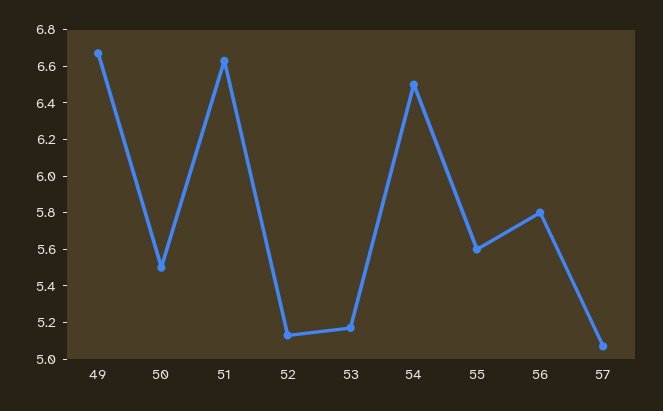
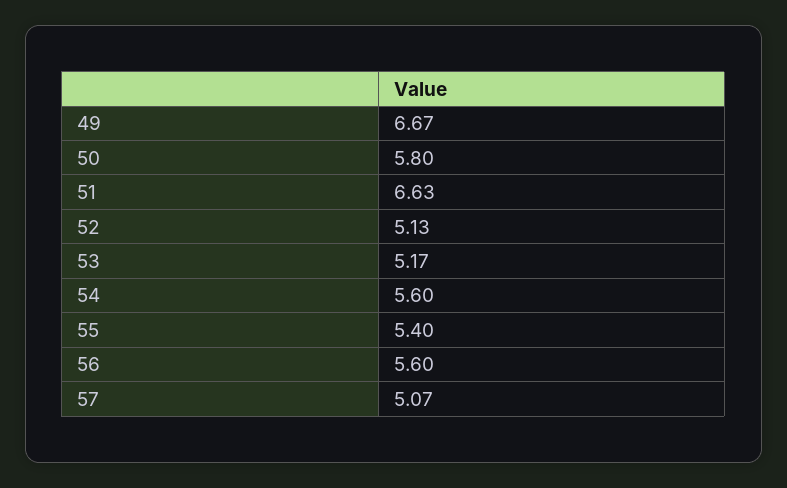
  {
    "49": 6.67,
-   "50": 5.5,
+   "50": 5.8,
    "51": 6.63,
    "52": 5.13,
    "53": 5.17,
-   "54": 6.5,
+   "54": 5.6,
-   "55": 5.6,
+   "55": 5.4,
-   "56": 5.8,
+   "56": 5.6,
    "57": 5.07
  }

